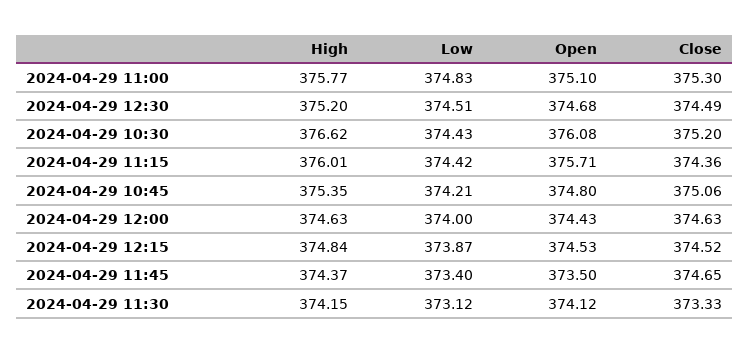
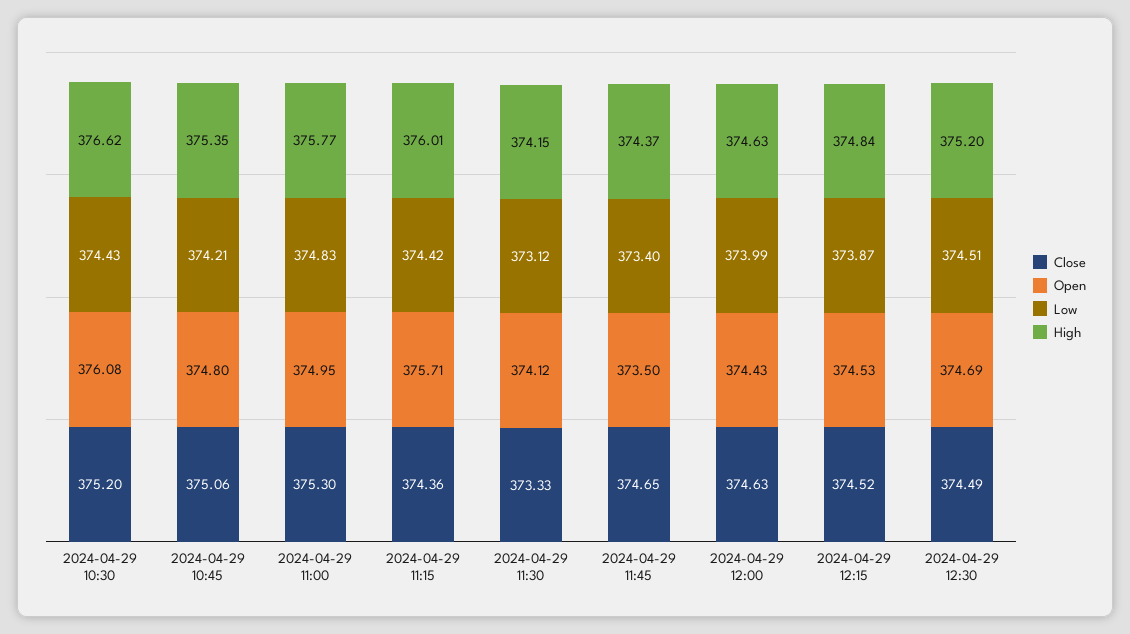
  {
    "High": {
      "2024-04-29 11:00": 375.77,
      "2024-04-29 12:30": 375.2,
      "2024-04-29 10:30": 376.62,
      "2024-04-29 11:15": 376.01,
      "2024-04-29 10:45": 375.35,
      "2024-04-29 12:00": 374.63,
      "2024-04-29 12:15": 374.84,
      "2024-04-29 11:45": 374.37,
      "2024-04-29 11:30": 374.15
    },
    "Low": {
      "2024-04-29 11:00": 374.83,
      "2024-04-29 12:30": 374.51,
      "2024-04-29 10:30": 374.43,
      "2024-04-29 11:15": 374.42,
      "2024-04-29 10:45": 374.21,
-     "2024-04-29 12:00": 374,
+     "2024-04-29 12:00": 373.99,
      "2024-04-29 12:15": 373.87,
      "2024-04-29 11:45": 373.4,
      "2024-04-29 11:30": 373.12
    },
    "Open": {
-     "2024-04-29 11:00": 375.1,
+     "2024-04-29 11:00": 374.95,
-     "2024-04-29 12:30": 374.68,
+     "2024-04-29 12:30": 374.69,
      "2024-04-29 10:30": 376.08,
      "2024-04-29 11:15": 375.71,
      "2024-04-29 10:45": 374.8,
      "2024-04-29 12:00": 374.43,
      "2024-04-29 12:15": 374.53,
      "2024-04-29 11:45": 373.5,
      "2024-04-29 11:30": 374.12
    },
    "Close": {
      "2024-04-29 11:00": 375.3,
      "2024-04-29 12:30": 374.49,
      "2024-04-29 10:30": 375.2,
      "2024-04-29 11:15": 374.36,
      "2024-04-29 10:45": 375.06,
      "2024-04-29 12:00": 374.63,
      "2024-04-29 12:15": 374.52,
      "2024-04-29 11:45": 374.65,
      "2024-04-29 11:30": 373.33
    }
  }

